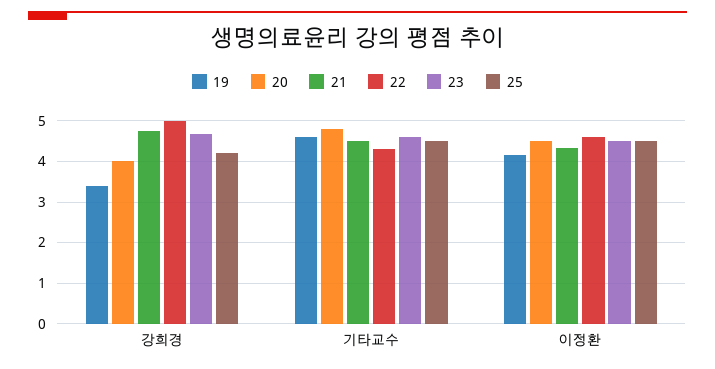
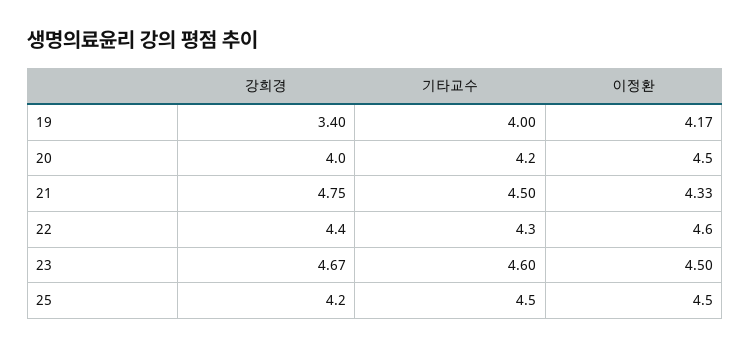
  {
    "19": {
      "강희경": 3.4,
-     "기타교수": 4.6,
+     "기타교수": 4,
      "이정환": 4.17
    },
    "20": {
      "강희경": 4,
-     "기타교수": 4.8,
+     "기타교수": 4.2,
      "이정환": 4.5
    },
    "21": {
      "강희경": 4.75,
      "기타교수": 4.5,
      "이정환": 4.33
    },
    "22": {
-     "강희경": 5,
+     "강희경": 4.4,
      "기타교수": 4.3,
      "이정환": 4.6
    },
    "23": {
      "강희경": 4.67,
      "기타교수": 4.6,
      "이정환": 4.5
    },
    "25": {
      "강희경": 4.2,
      "기타교수": 4.5,
      "이정환": 4.5
    }
  }

